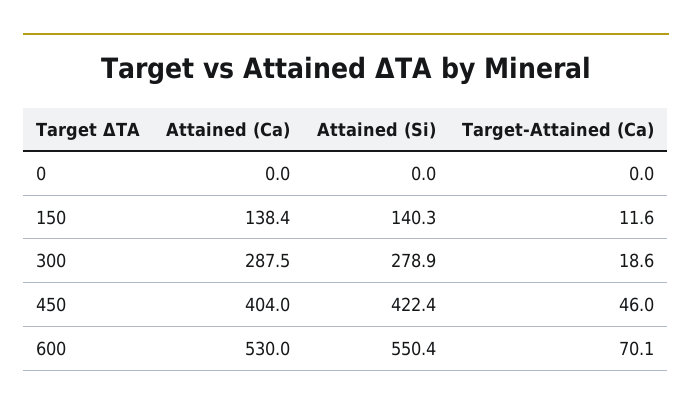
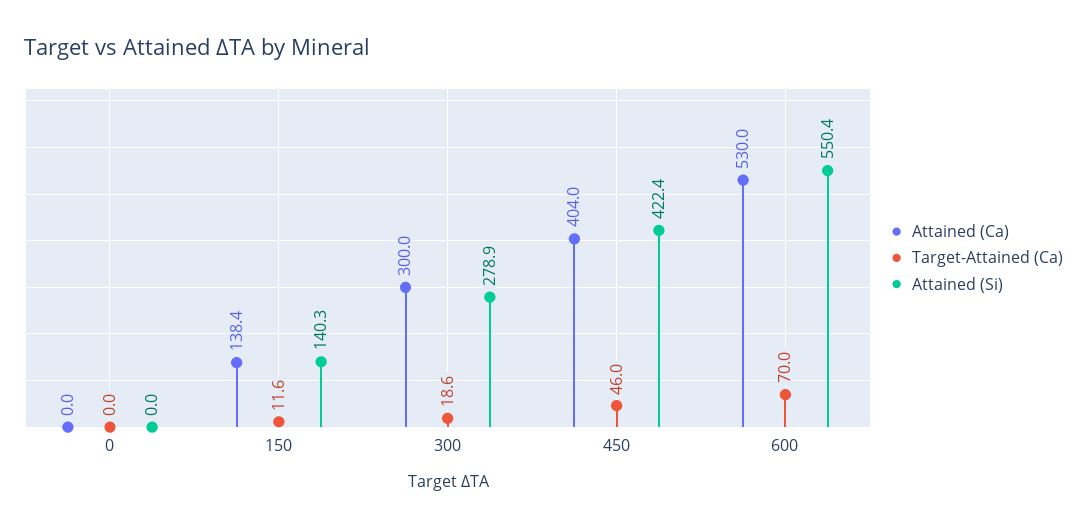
  {
    "Attained (Ca)": {
      "0": 0,
      "150": 138.4,
-     "300": 287.5,
+     "300": 300,
      "450": 404,
      "600": 530
    },
    "Attained (Si)": {
      "0": 0,
      "150": 140.3,
      "300": 278.9,
      "450": 422.4,
      "600": 550.4
    },
    "Target-Attained (Ca)": {
      "0": 0,
      "150": 11.6,
      "300": 18.6,
      "450": 46,
-     "600": 70.1
+     "600": 70
    }
  }

